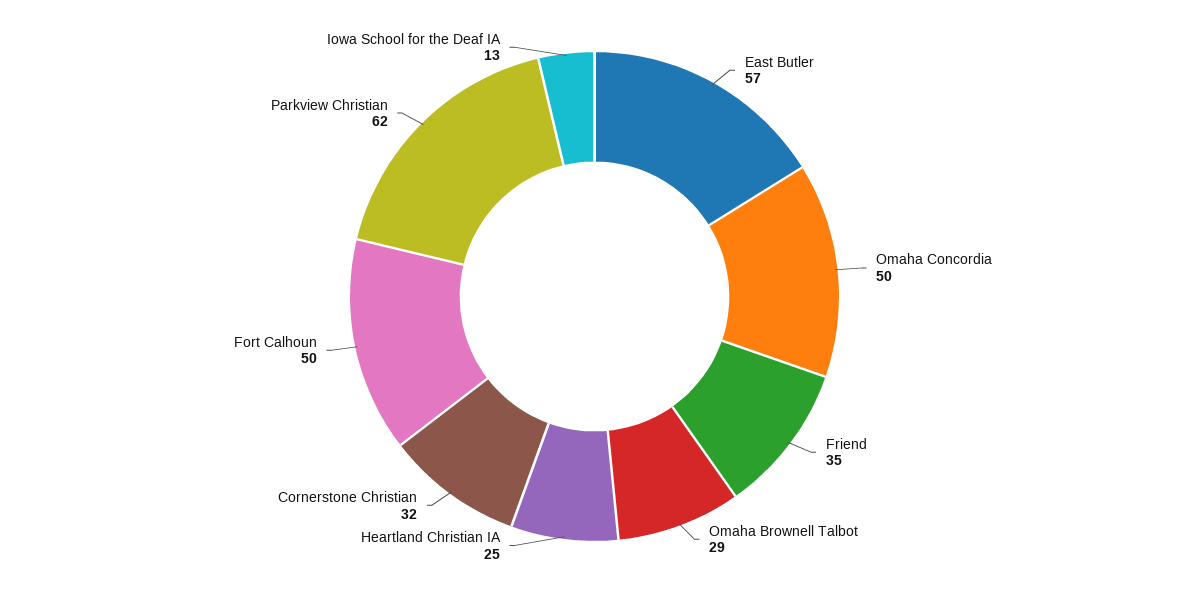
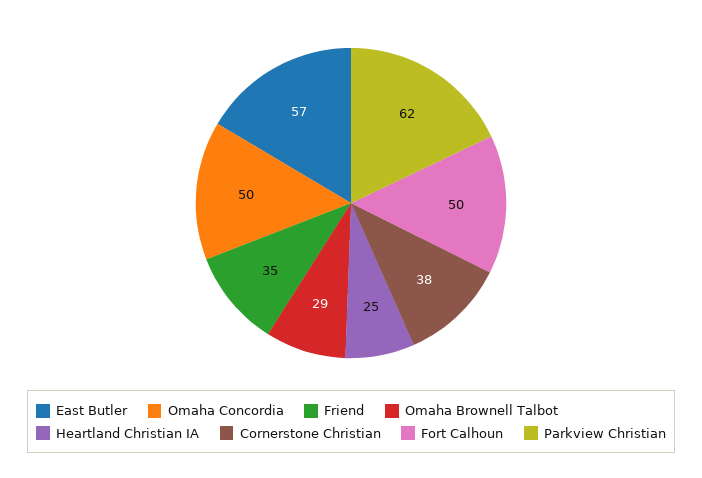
  {
    "East Butler": 57,
    "Omaha Concordia": 50,
    "Friend": 35,
    "Omaha Brownell Talbot": 29,
    "Heartland Christian IA": 25,
-   "Cornerstone Christian": 32,
+   "Cornerstone Christian": 38,
    "Fort Calhoun": 50,
-   "Parkview Christian": 62,
+   "Parkview Christian": 62
-   "Iowa School for the Deaf IA": 13
  }

